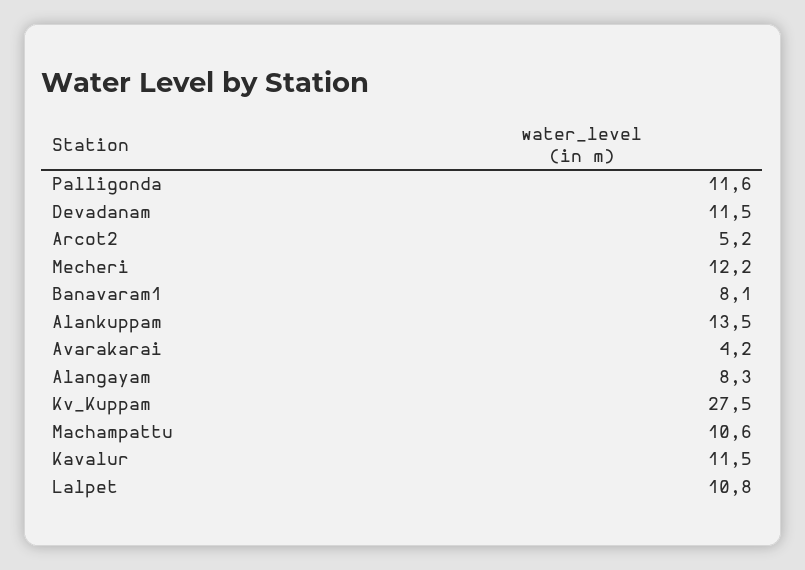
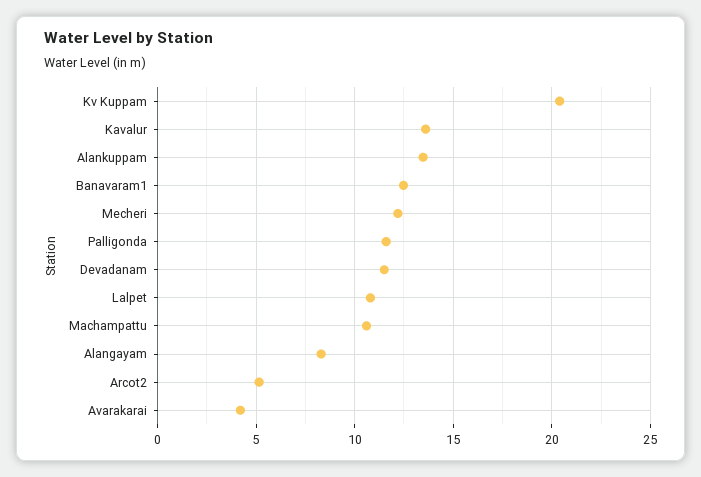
  {
    "Palligonda": 11.6,
    "Devadanam": 11.5,
    "Arcot2": 5.2,
    "Mecheri": 12.2,
-   "Banavaram1": 8.1,
+   "Banavaram1": 12.5,
    "Alankuppam": 13.5,
    "Avarakarai": 4.2,
    "Alangayam": 8.3,
-   "Kv_Kuppam": 27.5,
+   "Kv_Kuppam": 20.5,
    "Machampattu": 10.6,
-   "Kavalur": 11.5,
+   "Kavalur": 13.5,
    "Lalpet": 10.8
  }

